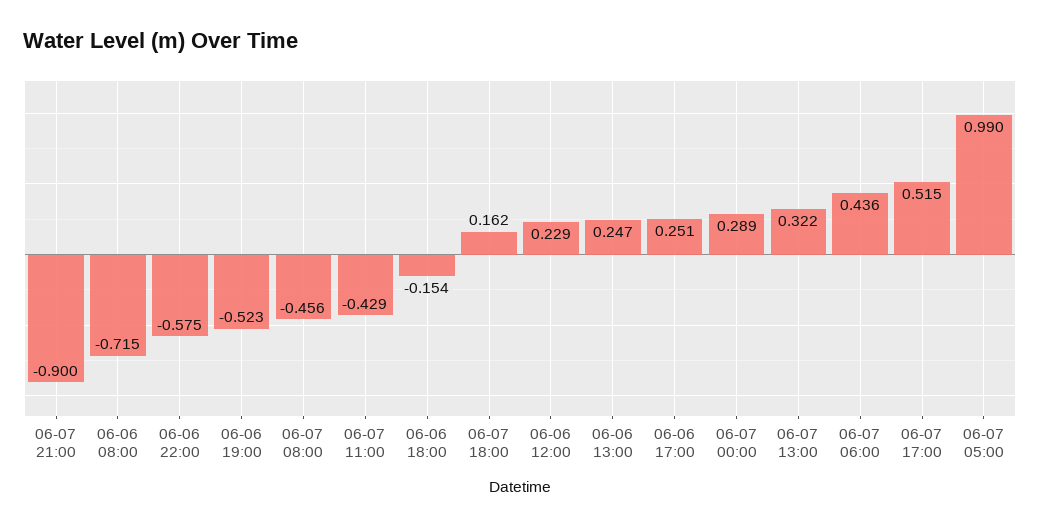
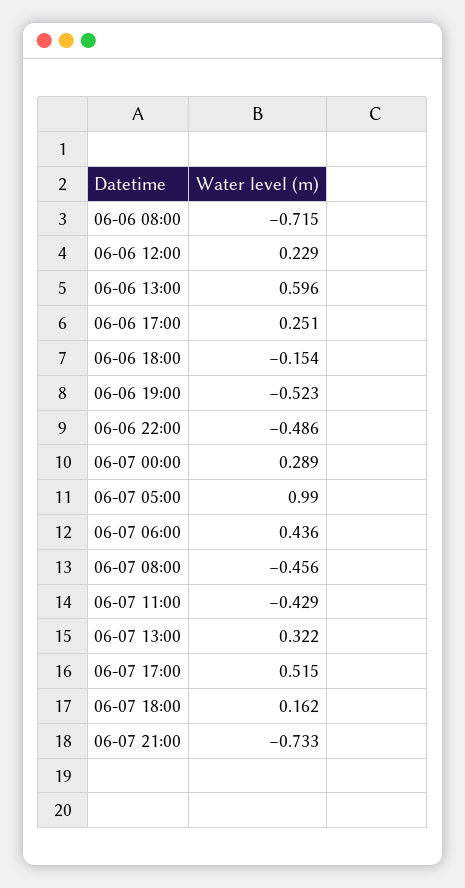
  {
-   "06-07 21:00": -0.9,
+   "06-07 21:00": -0.733,
    "06-06 08:00": -0.715,
-   "06-06 22:00": -0.575,
+   "06-06 22:00": -0.486,
    "06-06 19:00": -0.523,
    "06-07 08:00": -0.456,
    "06-07 11:00": -0.429,
    "06-06 18:00": -0.154,
    "06-07 18:00": 0.162,
    "06-06 12:00": 0.229,
-   "06-06 13:00": 0.247,
+   "06-06 13:00": 0.596,
    "06-06 17:00": 0.251,
    "06-07 00:00": 0.289,
    "06-07 13:00": 0.322,
    "06-07 06:00": 0.436,
    "06-07 17:00": 0.515,
    "06-07 05:00": 0.99
  }

